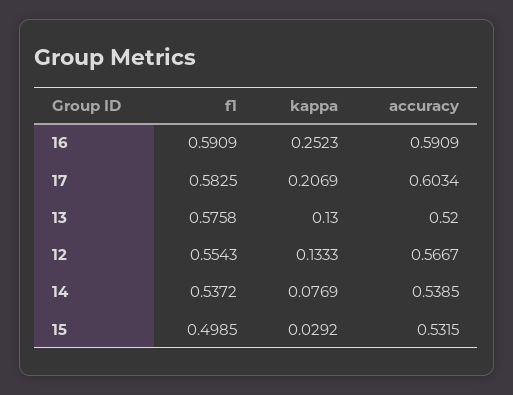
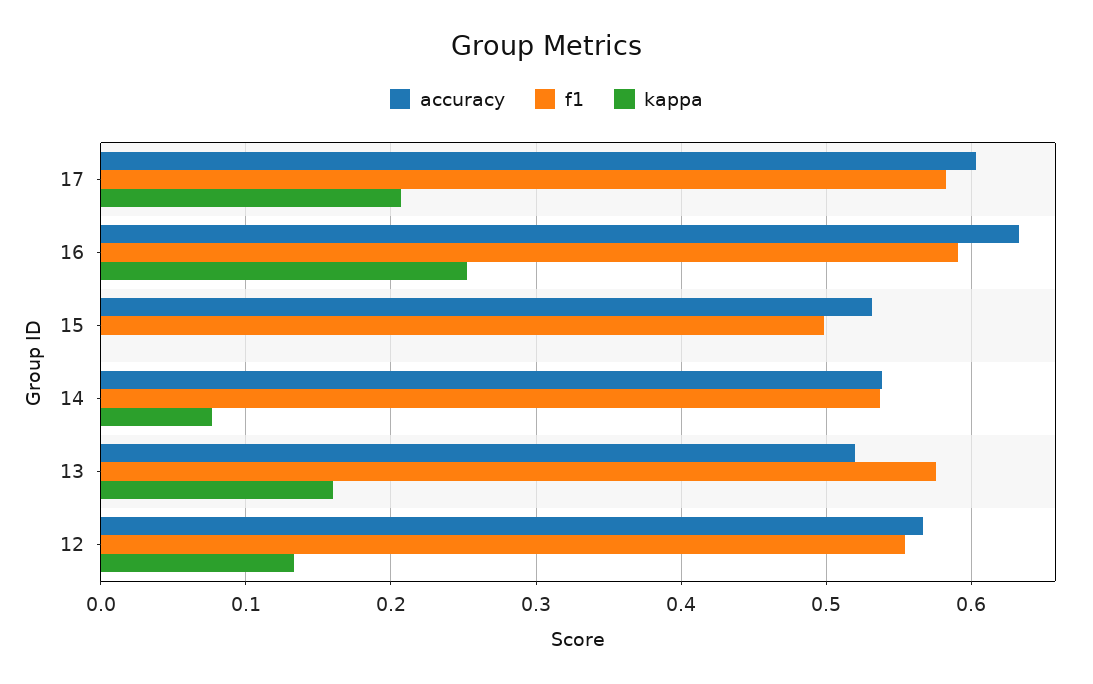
  {
    "f1": {
      "16": 0.5909,
      "17": 0.5825,
      "13": 0.5758,
      "12": 0.5543,
      "14": 0.5372,
      "15": 0.4985
    },
    "kappa": {
      "16": 0.2523,
      "17": 0.2069,
-     "13": 0.13,
+     "13": 0.16,
      "12": 0.1333,
      "14": 0.0769,
-     "15": 0.0292
+     "15": 0
    },
    "accuracy": {
-     "16": 0.5909,
+     "16": 0.63,
      "17": 0.6034,
      "13": 0.52,
      "12": 0.5667,
      "14": 0.5385,
      "15": 0.5315
    }
  }

